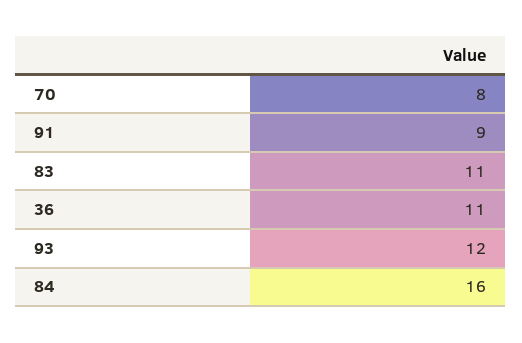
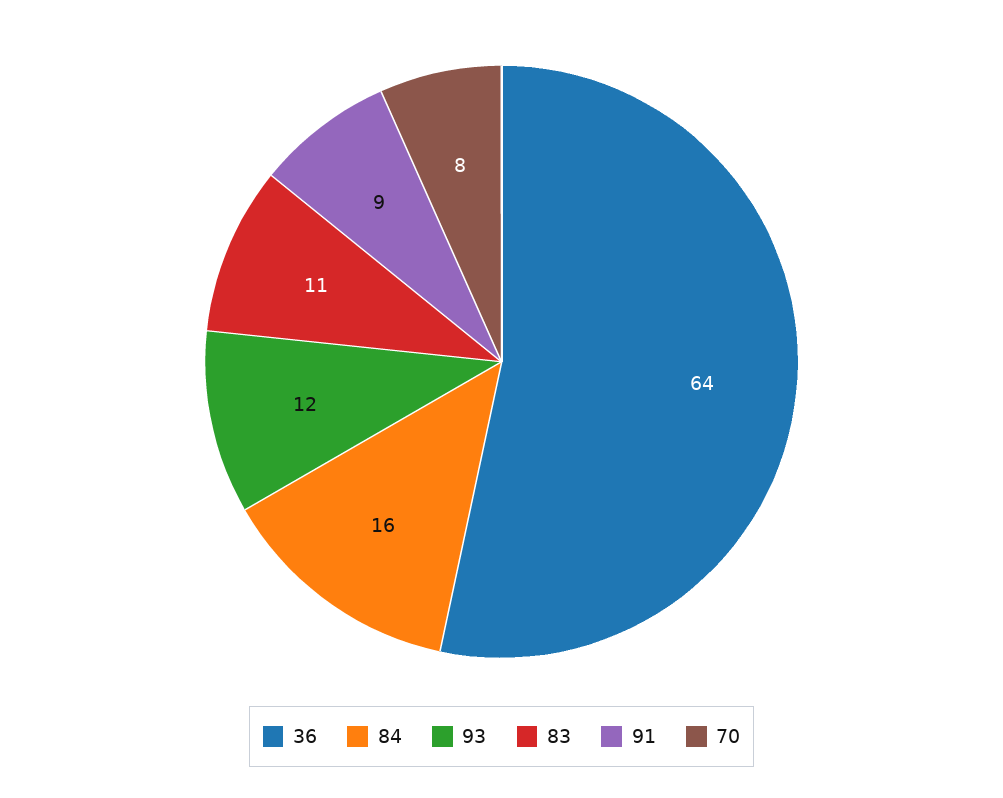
  {
    "70": 8,
    "91": 9,
    "83": 11,
-   "36": 11,
+   "36": 64,
    "93": 12,
    "84": 16
  }

